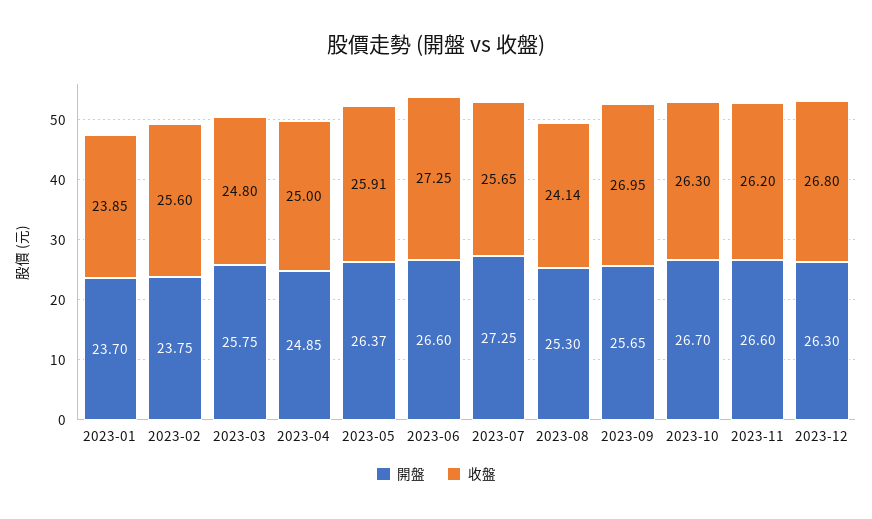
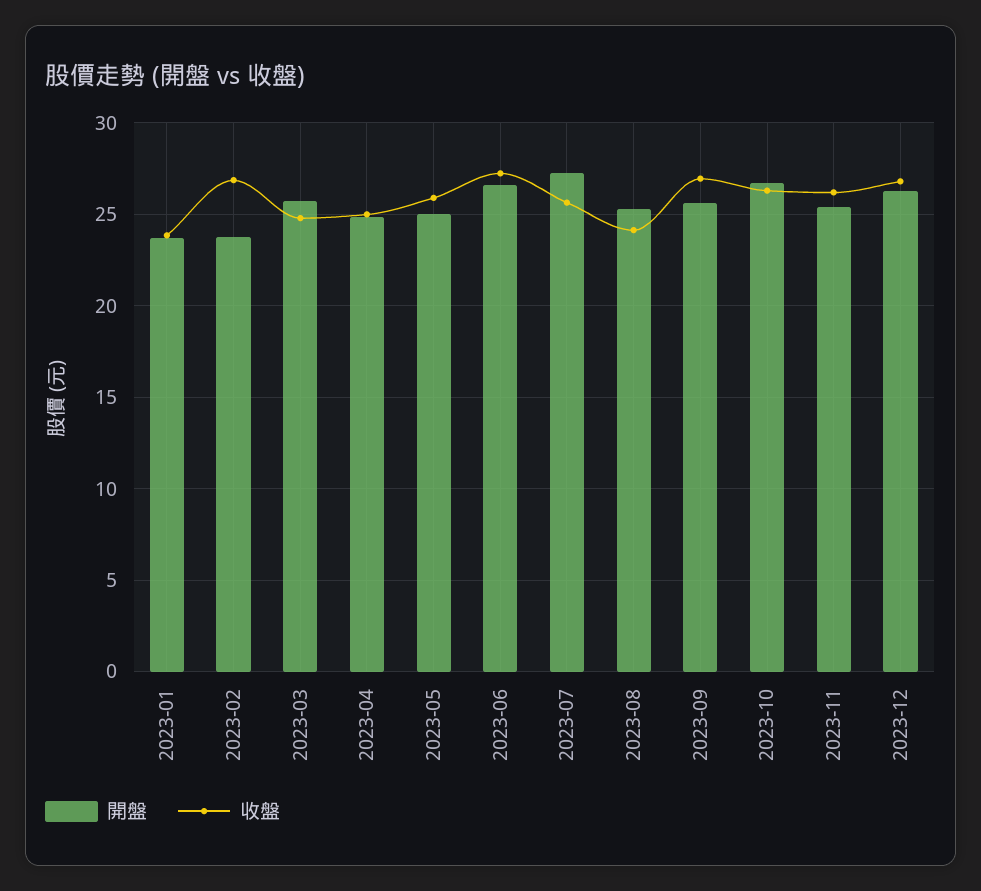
  {
    "開盤": {
      "2023-01": 23.7,
      "2023-02": 23.75,
      "2023-03": 25.75,
      "2023-04": 24.85,
-     "2023-05": 26.37,
+     "2023-05": 25,
      "2023-06": 26.6,
      "2023-07": 27.25,
      "2023-08": 25.3,
      "2023-09": 25.65,
      "2023-10": 26.7,
-     "2023-11": 26.6,
+     "2023-11": 25.5,
      "2023-12": 26.3
    },
    "收盤": {
      "2023-01": 23.85,
-     "2023-02": 25.6,
+     "2023-02": 27,
      "2023-03": 24.8,
      "2023-04": 25,
      "2023-05": 25.91,
      "2023-06": 27.25,
      "2023-07": 25.65,
      "2023-08": 24.14,
      "2023-09": 26.95,
      "2023-10": 26.3,
      "2023-11": 26.2,
      "2023-12": 26.8
    }
  }

